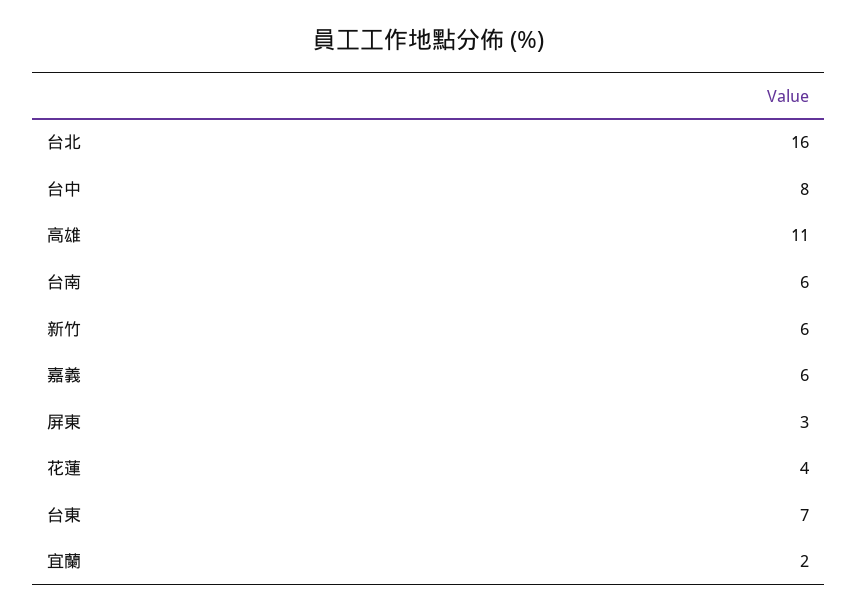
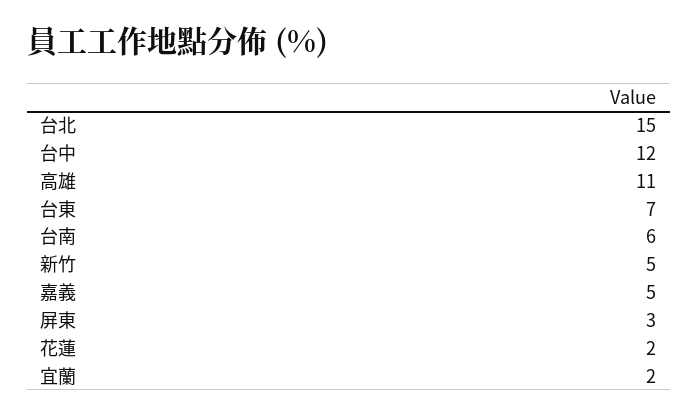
  {
-   "台北": 16,
+   "台北": 15,
-   "台中": 8,
+   "台中": 12,
    "高雄": 11,
    "台南": 6,
-   "新竹": 6,
+   "新竹": 5,
-   "嘉義": 6,
+   "嘉義": 5,
    "屏東": 3,
-   "花蓮": 4,
+   "花蓮": 2,
    "台東": 7,
    "宜蘭": 2
  }

